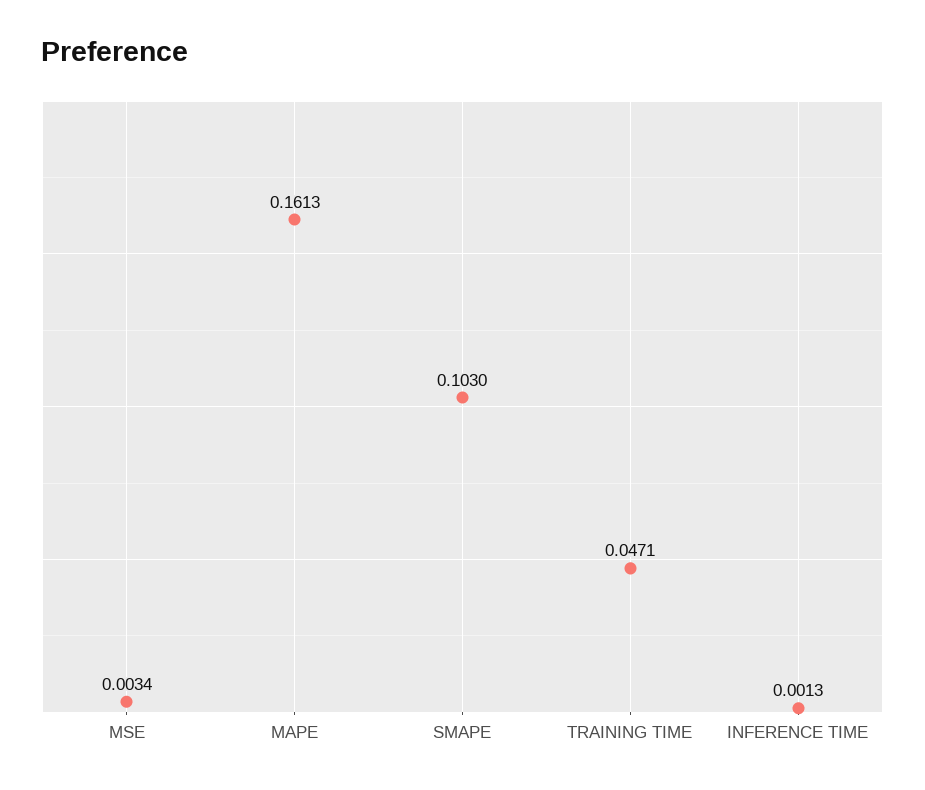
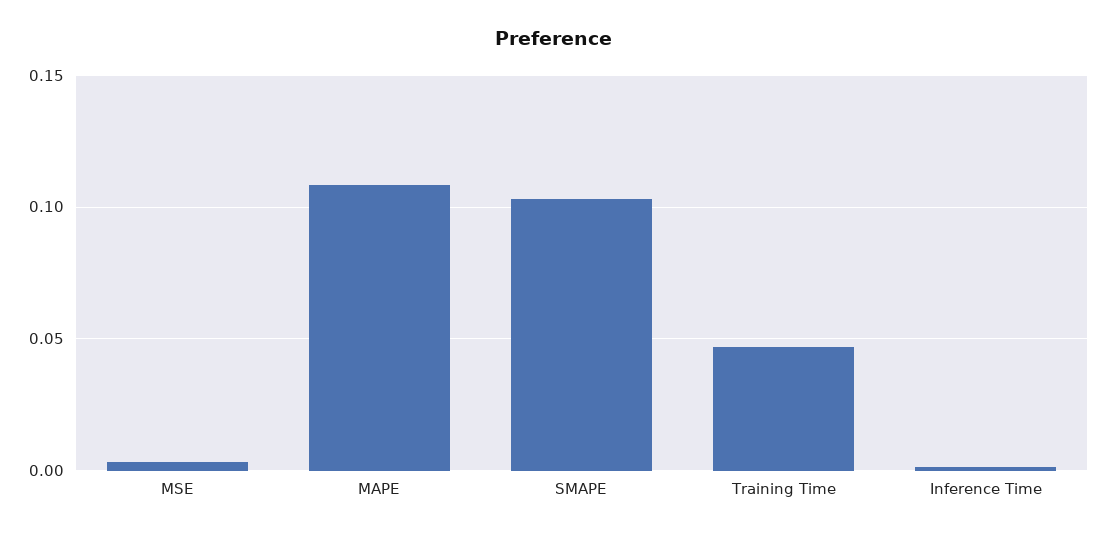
  {
    "MSE": 0.0034,
-   "MAPE": 0.1613,
+   "MAPE": 0.11,
    "SMAPE": 0.103,
    "TRAINING TIME": 0.0471,
    "INFERENCE TIME": 0.0013
  }

